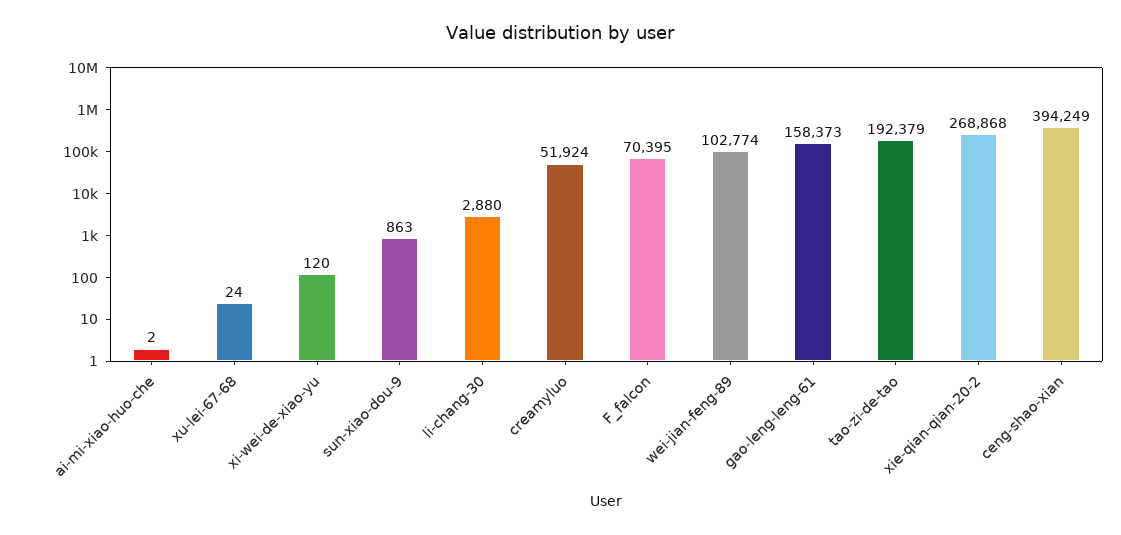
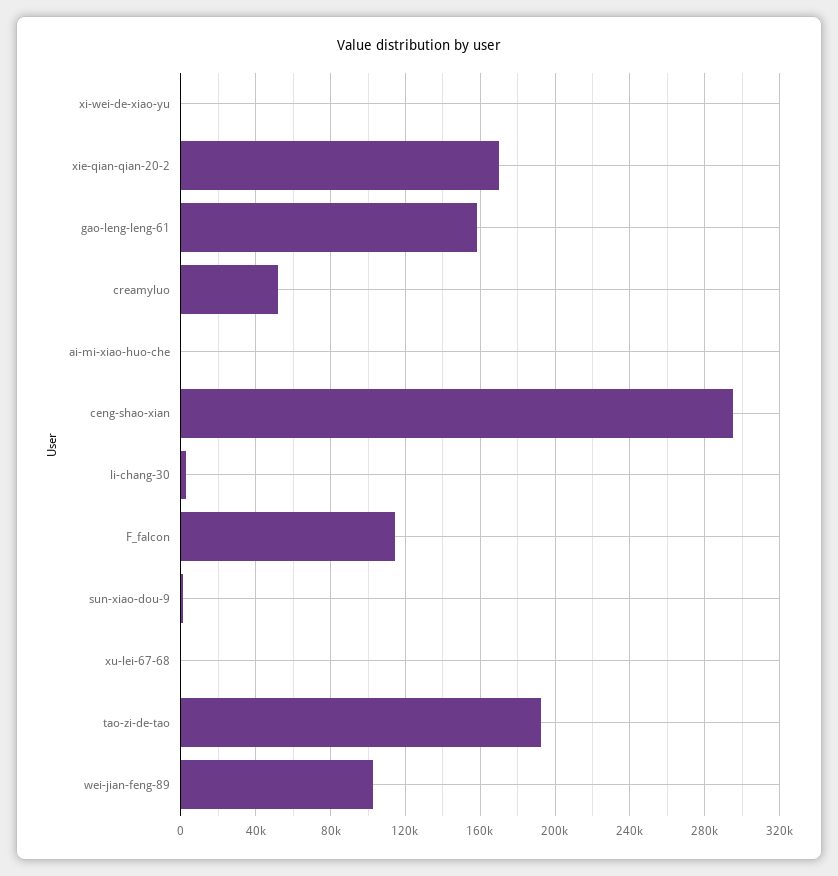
  {
    "ai-mi-xiao-huo-che": 2,
    "xu-lei-67-68": 24,
    "xi-wei-de-xiao-yu": 120,
    "sun-xiao-dou-9": 863,
    "li-chang-30": 2880,
    "creamyluo": 51924,
-   "F_falcon": 70395,
+   "F_falcon": 115000,
    "wei-jian-feng-89": 102774,
    "gao-leng-leng-61": 158373,
    "tao-zi-de-tao": 192379,
-   "xie-qian-qian-20-2": 268868,
+   "xie-qian-qian-20-2": 170000,
-   "ceng-shao-xian": 394249
+   "ceng-shao-xian": 295000
  }

